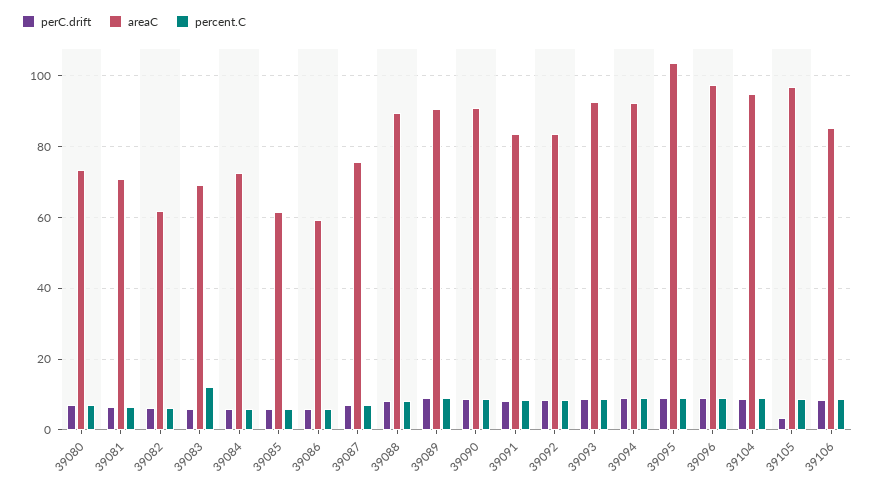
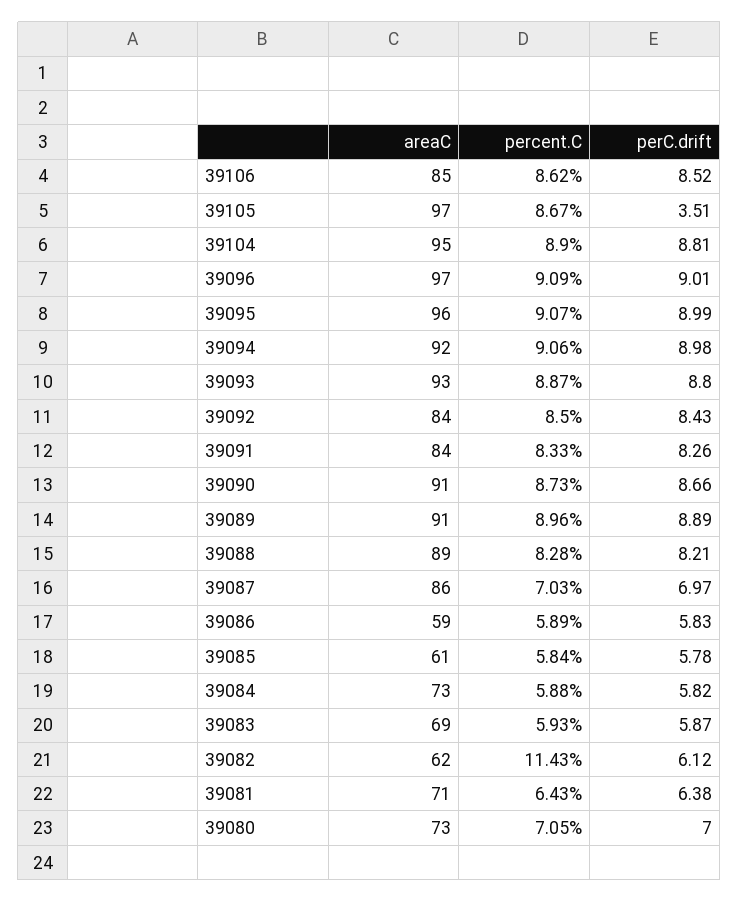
  {
    "perC.drift": {
      "39080": 7,
      "39081": 6.38,
      "39082": 6.12,
      "39083": 5.87,
      "39084": 5.82,
      "39085": 5.78,
      "39086": 5.83,
      "39087": 6.97,
      "39088": 8.21,
      "39089": 8.89,
      "39090": 8.66,
      "39091": 8.26,
      "39092": 8.43,
      "39093": 8.8,
      "39094": 8.98,
      "39095": 8.99,
      "39096": 9.01,
      "39104": 8.81,
      "39105": 3.51,
      "39106": 8.52
    },
    "areaC": {
      "39080": 73,
      "39081": 71,
      "39082": 62,
      "39083": 69,
      "39084": 73,
      "39085": 61,
      "39086": 59,
-     "39087": 76,
+     "39087": 86,
      "39088": 89,
      "39089": 91,
      "39090": 91,
      "39091": 84,
      "39092": 84,
      "39093": 93,
      "39094": 92,
-     "39095": 104,
+     "39095": 96,
      "39096": 97,
      "39104": 95,
      "39105": 97,
      "39106": 85
    },
    "percent.C": {
      "39080": 7.05,
      "39081": 6.43,
-     "39082": 6,
+     "39082": 11.43,
-     "39083": 12,
+     "39083": 5.93,
      "39084": 5.88,
      "39085": 5.84,
      "39086": 5.89,
      "39087": 7.03,
      "39088": 8.28,
      "39089": 8.96,
      "39090": 8.73,
      "39091": 8.33,
      "39092": 8.5,
      "39093": 8.87,
      "39094": 9.06,
      "39095": 9.07,
      "39096": 9.09,
      "39104": 8.9,
      "39105": 8.67,
      "39106": 8.62
    }
  }

